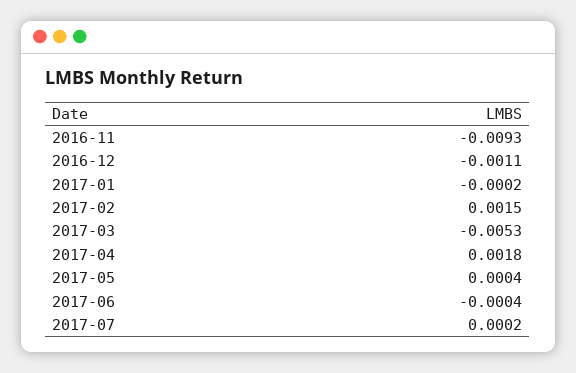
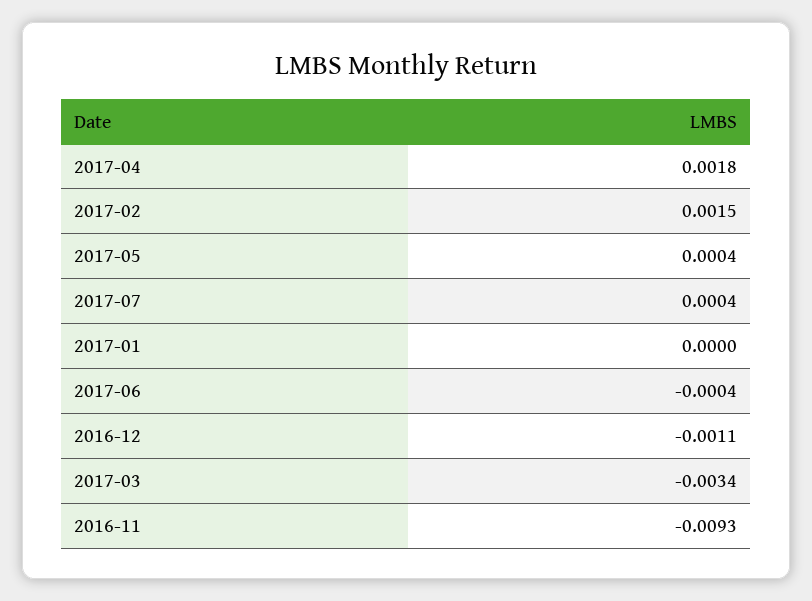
  {
    "2016-11": -0.0093,
    "2016-12": -0.0011,
-   "2017-01": -0.0002,
+   "2017-01": 0,
    "2017-02": 0.0015,
-   "2017-03": -0.0053,
+   "2017-03": -0.0034,
    "2017-04": 0.0018,
    "2017-05": 0.0004,
    "2017-06": -0.0004,
-   "2017-07": 0.0002
+   "2017-07": 0.0004
  }

